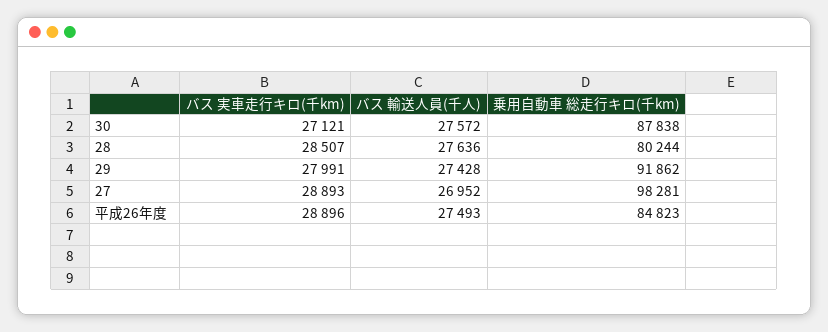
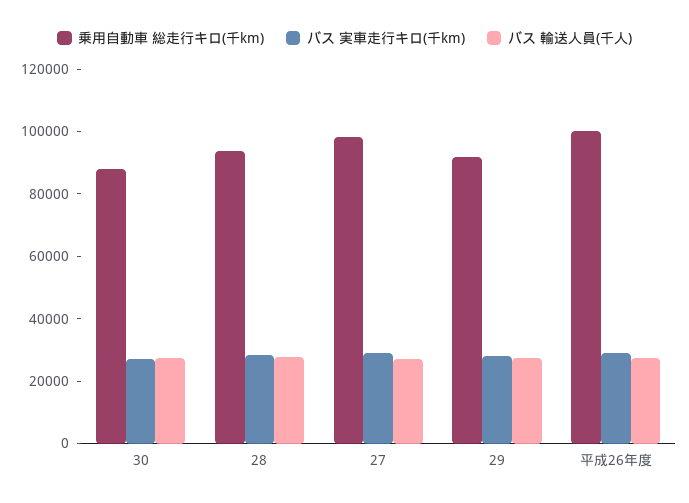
  {
    "バス 実車走行キロ(千km)": {
      "30": 27121,
      "28": 28507,
      "29": 27991,
      "27": 28893,
      "平成26年度": 28896
    },
    "バス 輸送人員(千人)": {
      "30": 27572,
      "28": 27636,
      "29": 27428,
      "27": 26952,
      "平成26年度": 27493
    },
    "乗用自動車 総走行キロ(千km)": {
      "30": 87838,
-     "28": 80244,
+     "28": 95000,
      "29": 91862,
      "27": 98281,
-     "平成26年度": 84823
+     "平成26年度": 100000
    }
  }

